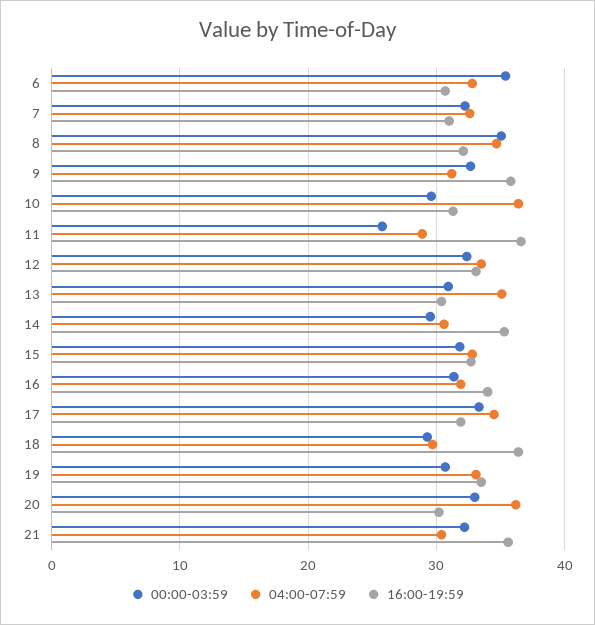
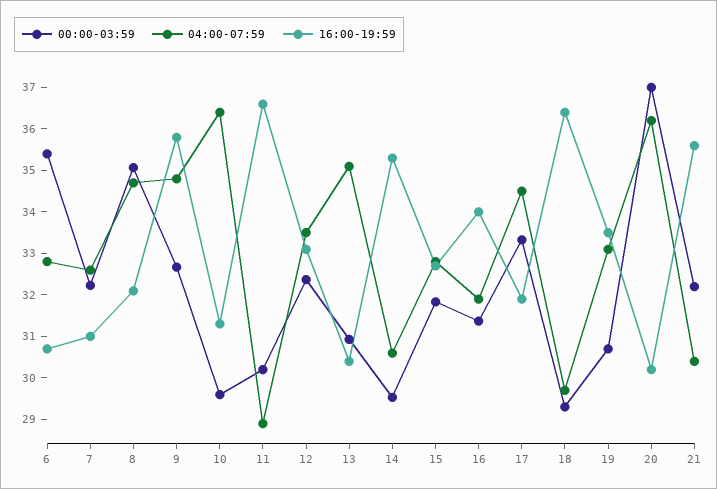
  {
    "00:00-03:59": {
      "6": 35.4,
      "7": 32.2,
      "8": 35,
      "9": 32.6,
      "10": 29.6,
-     "11": 26,
+     "11": 30.2,
      "12": 32.4,
      "13": 31,
      "14": 29.6,
      "15": 31.8,
      "16": 31.4,
      "17": 33.4,
      "18": 29.4,
      "19": 30.8,
-     "20": 33,
+     "20": 37,
      "21": 32.2
    },
    "04:00-07:59": {
      "6": 32.8,
      "7": 32.6,
      "8": 34.8,
-     "9": 31,
+     "9": 34.8,
      "10": 36.4,
      "11": 29,
      "12": 33.6,
      "13": 35.2,
      "14": 30.6,
      "15": 32.8,
      "16": 32,
      "17": 34.6,
      "18": 29.8,
      "19": 33.2,
      "20": 36.2,
      "21": 30.4
    },
    "16:00-19:59": {
      "6": 30.8,
      "7": 31,
      "8": 32.2,
      "9": 35.8,
      "10": 31.4,
      "11": 36.6,
      "12": 33.2,
      "13": 30.4,
      "14": 35.4,
      "15": 32.8,
      "16": 34,
      "17": 32,
      "18": 36.4,
      "19": 33.6,
      "20": 30.2,
      "21": 35.6
    }
  }

